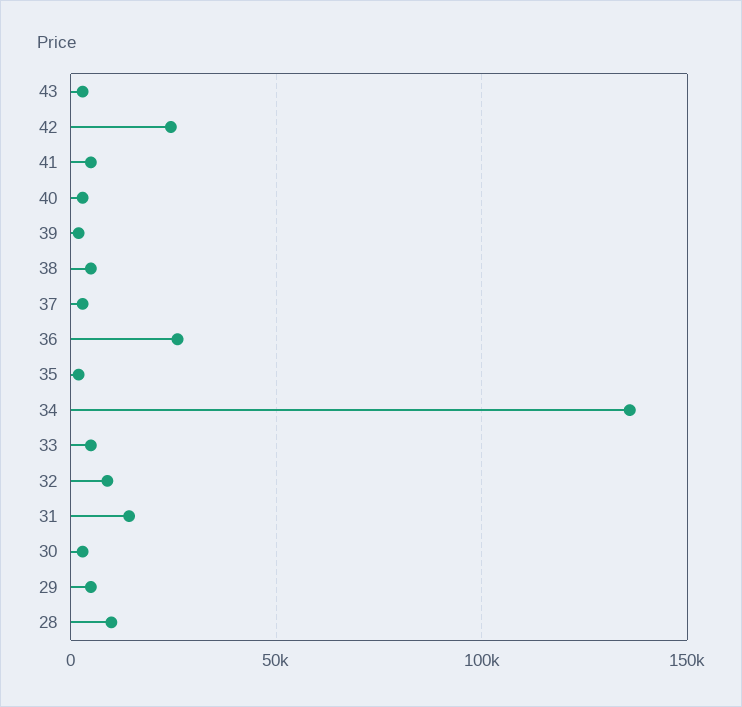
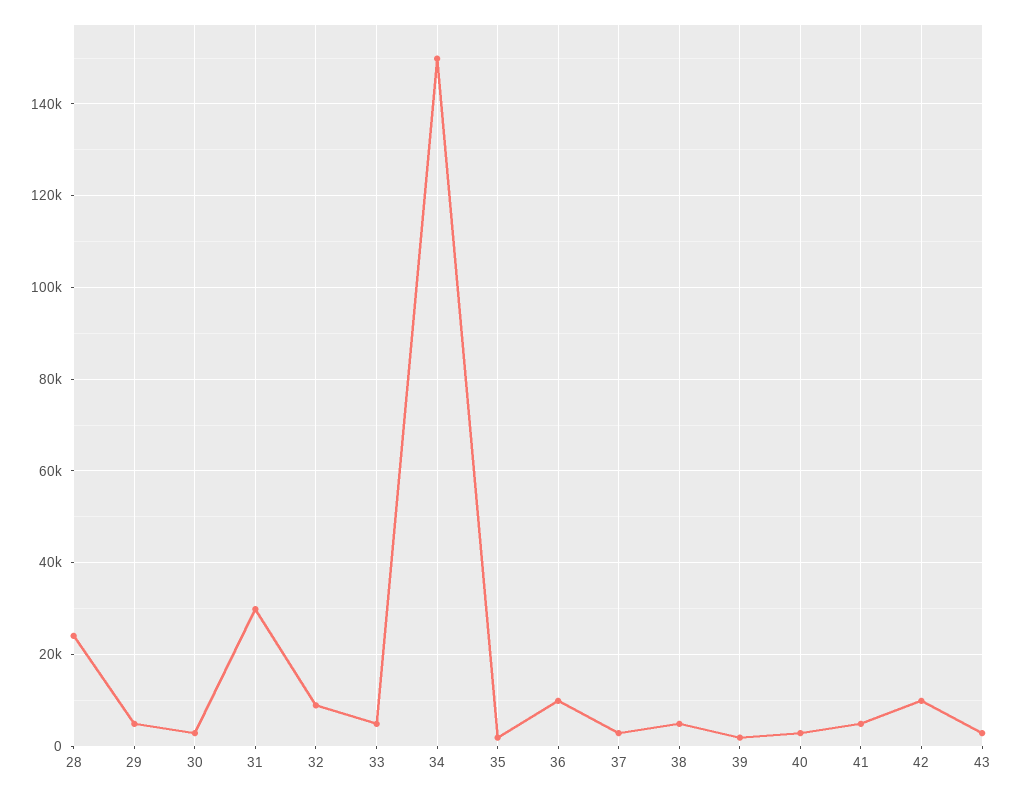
  {
    "43": 2000,
-   "42": 25000,
+   "42": 10000,
    "41": 4000,
    "40": 2000,
    "39": 2000,
    "38": 4000,
    "37": 2000,
-   "36": 25000,
+   "36": 10000,
    "35": 2000,
-   "34": 135000,
+   "34": 150000,
    "33": 4000,
    "32": 8000,
-   "31": 15000,
+   "31": 30000,
    "30": 2000,
    "29": 4000,
-   "28": 10000
+   "28": 24000
  }

